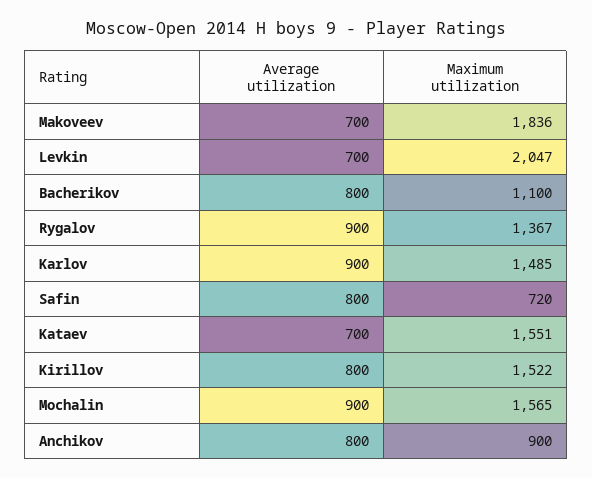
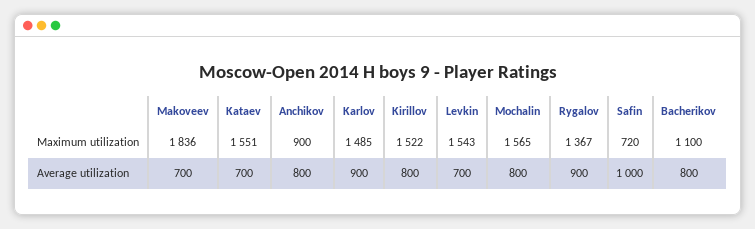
  {
    "Average utilization": {
      "Makoveev": 700,
      "Levkin": 700,
      "Bacherikov": 800,
      "Rygalov": 900,
      "Karlov": 900,
-     "Safin": 800,
+     "Safin": 1000,
      "Kataev": 700,
      "Kirillov": 800,
-     "Mochalin": 900,
+     "Mochalin": 800,
      "Anchikov": 800
    },
    "Maximum utilization": {
      "Makoveev": 1836,
-     "Levkin": 2047,
+     "Levkin": 1543,
      "Bacherikov": 1100,
      "Rygalov": 1367,
      "Karlov": 1485,
      "Safin": 720,
      "Kataev": 1551,
      "Kirillov": 1522,
      "Mochalin": 1565,
      "Anchikov": 900
    }
  }

